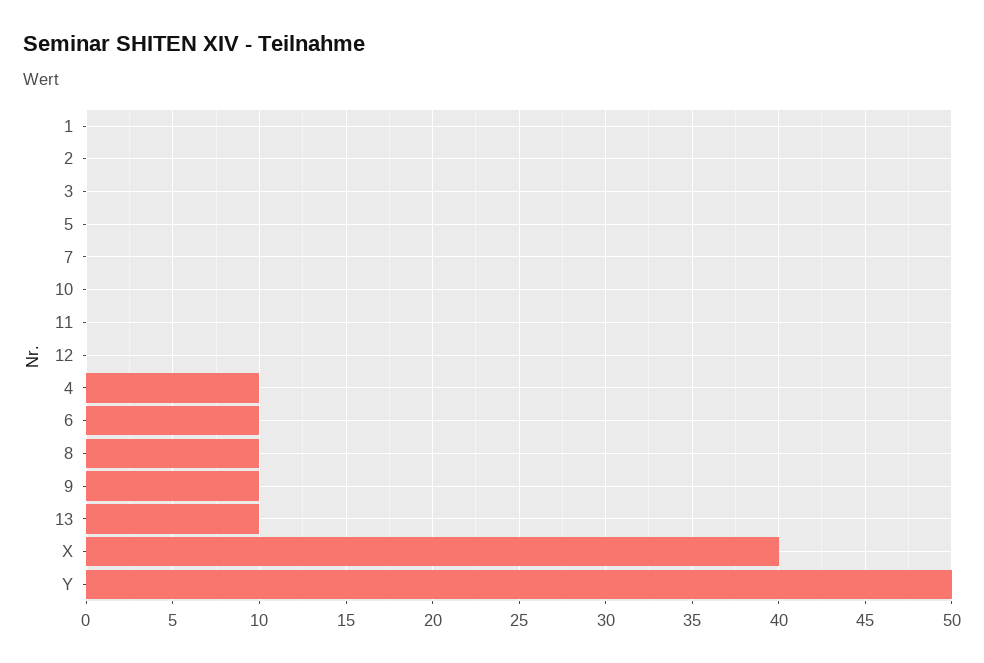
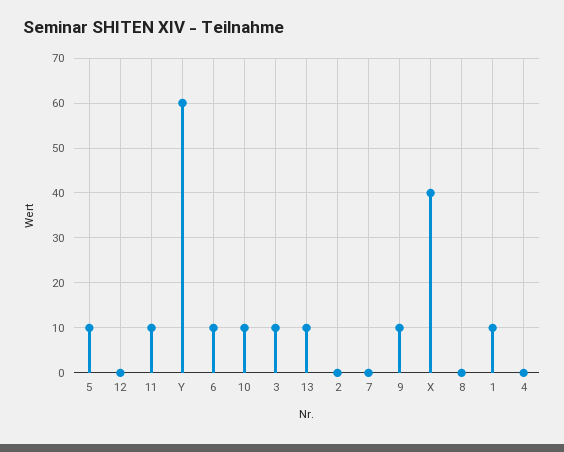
  {
-   "1": 0,
+   "1": 10,
    "2": 0,
-   "3": 0,
+   "3": 10,
-   "5": 0,
+   "5": 10,
    "7": 0,
-   "10": 0,
+   "10": 10,
-   "11": 0,
+   "11": 10,
    "12": 0,
-   "4": 10,
+   "4": 0,
    "6": 10,
-   "8": 10,
+   "8": 0,
    "9": 10,
    "13": 10,
    "X": 40,
-   "Y": 50
+   "Y": 60
  }

